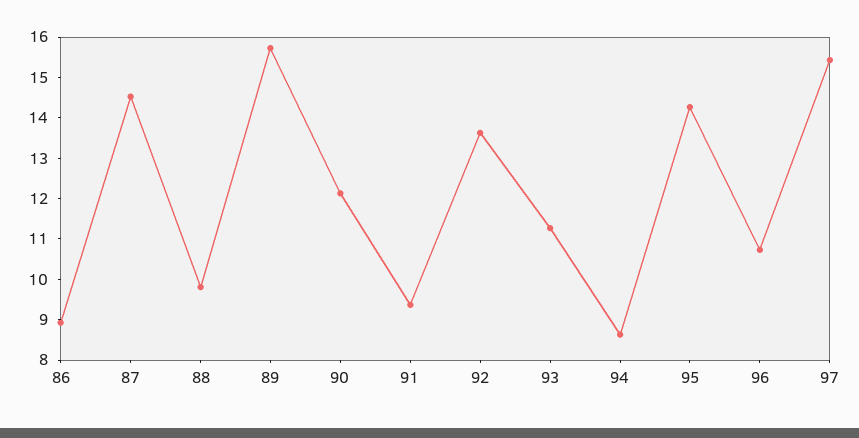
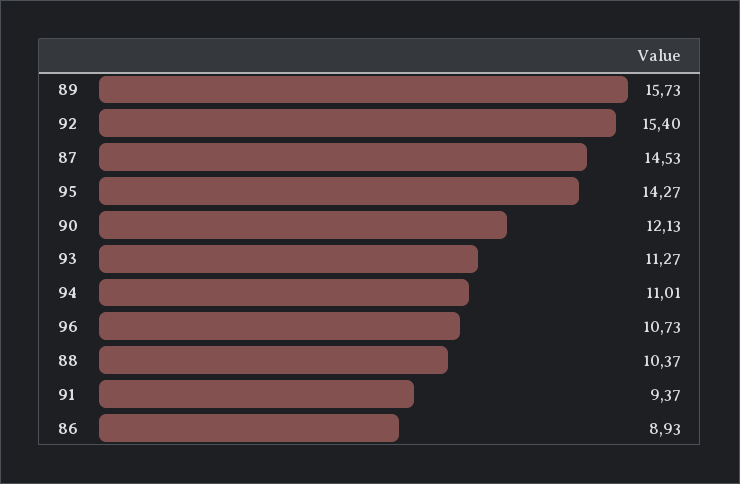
  {
    "86": 8.93,
    "87": 14.53,
-   "88": 9.8,
+   "88": 10.37,
    "89": 15.73,
    "90": 12.13,
    "91": 9.37,
-   "92": 13.6,
+   "92": 15.4,
    "93": 11.27,
-   "94": 8.6,
+   "94": 11.01,
    "95": 14.27,
-   "96": 10.73,
+   "96": 10.73
-   "97": 15.4
  }

